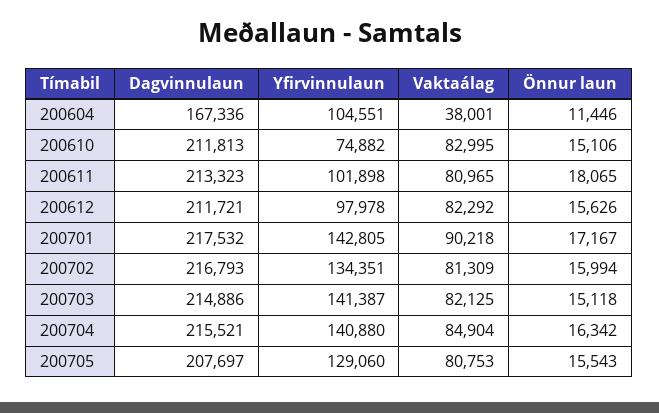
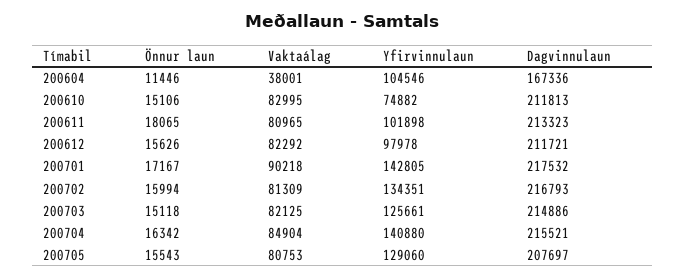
  {
    "Dagvinnulaun": {
      "200604": 167336,
      "200610": 211813,
      "200611": 213323,
      "200612": 211721,
      "200701": 217532,
      "200702": 216793,
      "200703": 214886,
      "200704": 215521,
      "200705": 207697
    },
    "Yfirvinnulaun": {
-     "200604": 104551,
+     "200604": 104546,
      "200610": 74882,
      "200611": 101898,
      "200612": 97978,
      "200701": 142805,
      "200702": 134351,
-     "200703": 141387,
+     "200703": 125661,
      "200704": 140880,
      "200705": 129060
    },
    "Vaktaálag": {
      "200604": 38001,
      "200610": 82995,
      "200611": 80965,
      "200612": 82292,
      "200701": 90218,
      "200702": 81309,
      "200703": 82125,
      "200704": 84904,
      "200705": 80753
    },
    "Önnur laun": {
      "200604": 11446,
      "200610": 15106,
      "200611": 18065,
      "200612": 15626,
      "200701": 17167,
      "200702": 15994,
      "200703": 15118,
      "200704": 16342,
      "200705": 15543
    }
  }

